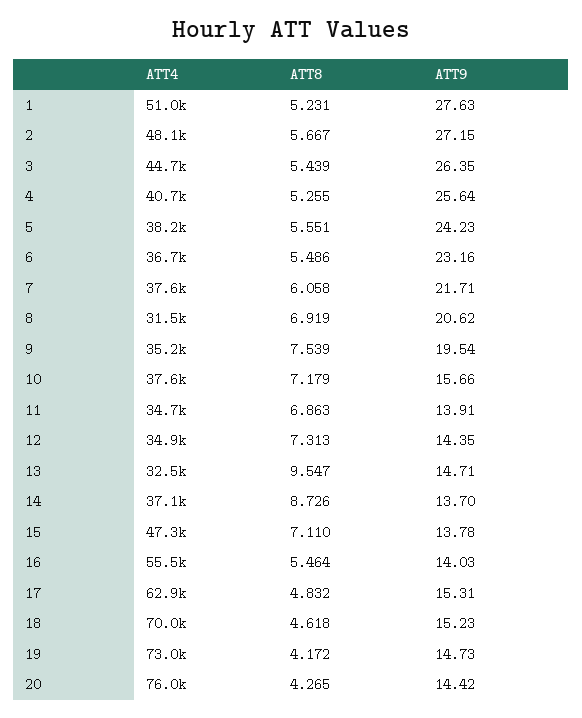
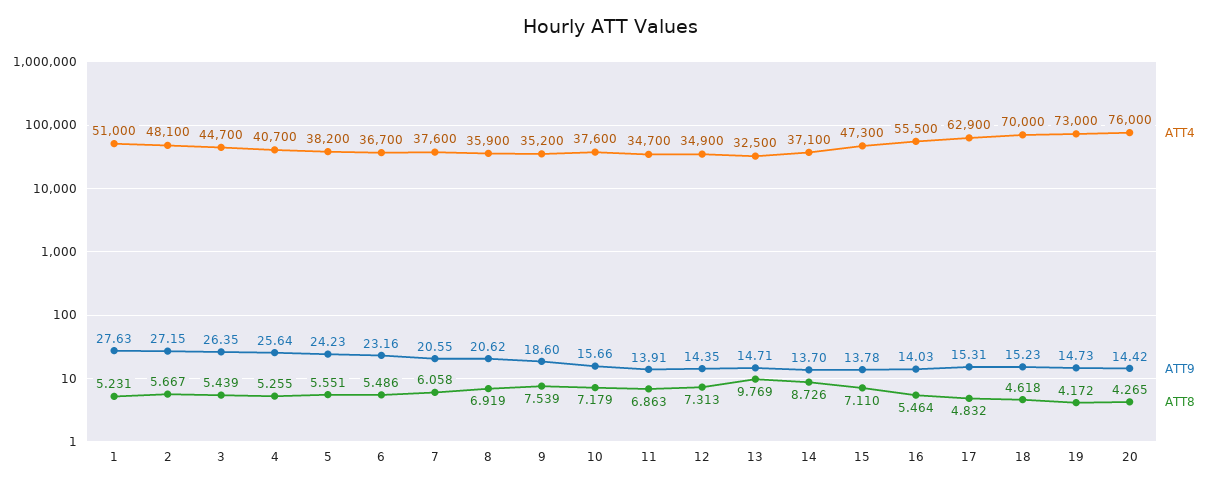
  {
    "ATT4": {
      "1": 51000,
      "2": 48100,
      "3": 44700,
      "4": 40700,
      "5": 38200,
      "6": 36700,
      "7": 37600,
-     "8": 31500,
+     "8": 35900,
      "9": 35200,
      "10": 37600,
      "11": 34700,
      "12": 34900,
      "13": 32500,
      "14": 37100,
      "15": 47300,
      "16": 55500,
      "17": 62900,
      "18": 70000,
      "19": 73000,
      "20": 76000
    },
    "ATT8": {
      "1": 5.231,
      "2": 5.667,
      "3": 5.439,
      "4": 5.255,
      "5": 5.551,
      "6": 5.486,
      "7": 6.058,
      "8": 6.919,
      "9": 7.539,
      "10": 7.179,
      "11": 6.863,
      "12": 7.313,
-     "13": 9.547,
+     "13": 9.769,
      "14": 8.726,
      "15": 7.11,
      "16": 5.464,
      "17": 4.832,
      "18": 4.618,
      "19": 4.172,
      "20": 4.265
    },
    "ATT9": {
      "1": 27.63,
      "2": 27.15,
      "3": 26.35,
      "4": 25.64,
      "5": 24.23,
      "6": 23.16,
-     "7": 21.71,
+     "7": 20.55,
      "8": 20.62,
-     "9": 19.54,
+     "9": 18.6,
      "10": 15.66,
      "11": 13.91,
      "12": 14.35,
      "13": 14.71,
      "14": 13.7,
      "15": 13.78,
      "16": 14.03,
      "17": 15.31,
      "18": 15.23,
      "19": 14.73,
      "20": 14.42
    }
  }

